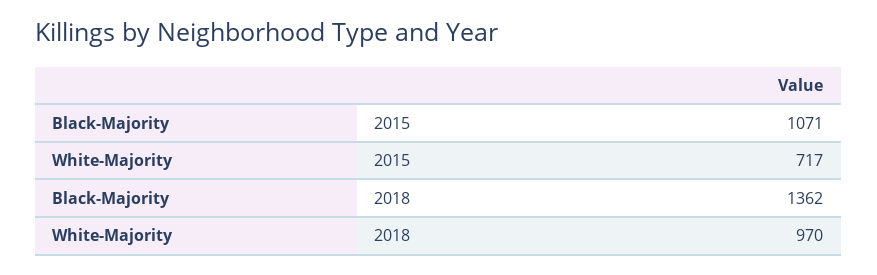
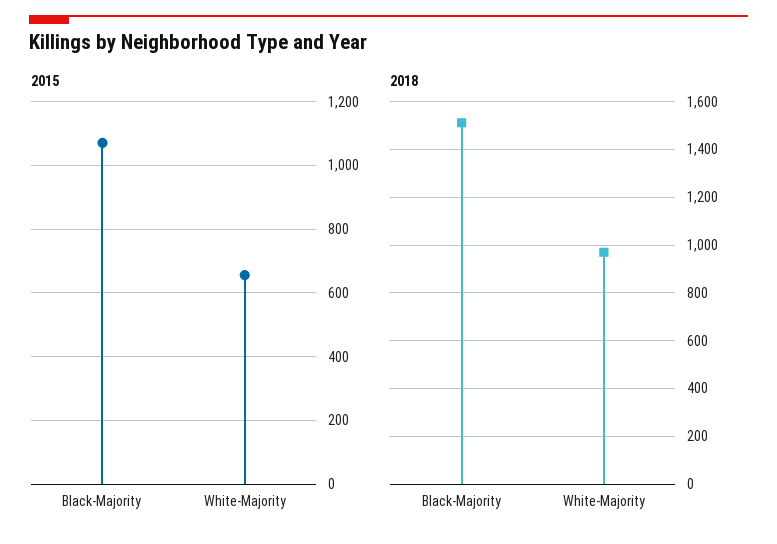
  {
    "2015": {
      "Black-Majority": 1071,
-     "White-Majority": 717
+     "White-Majority": 660
    },
    "2018": {
-     "Black-Majority": 1362,
+     "Black-Majority": 1500,
      "White-Majority": 970
    }
  }

